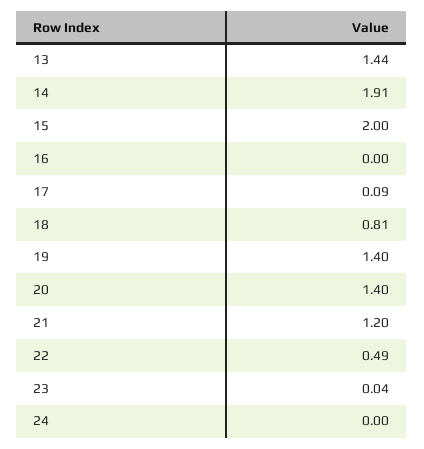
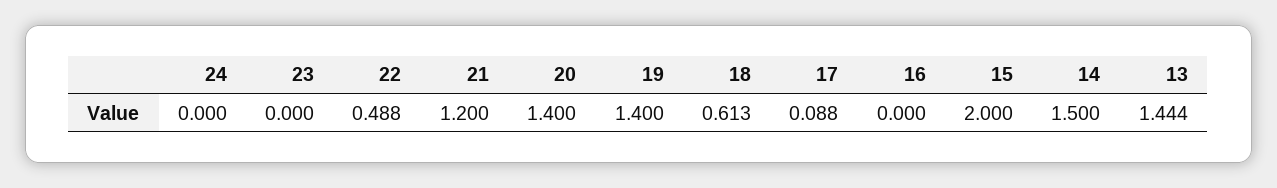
  {
    "13": 1.444,
-   "14": 1.91,
+   "14": 1.5,
    "15": 2,
    "16": 0,
    "17": 0.088,
-   "18": 0.81,
+   "18": 0.613,
    "19": 1.4,
    "20": 1.4,
    "21": 1.2,
    "22": 0.488,
-   "23": 0.04,
+   "23": 0,
    "24": 0
  }

